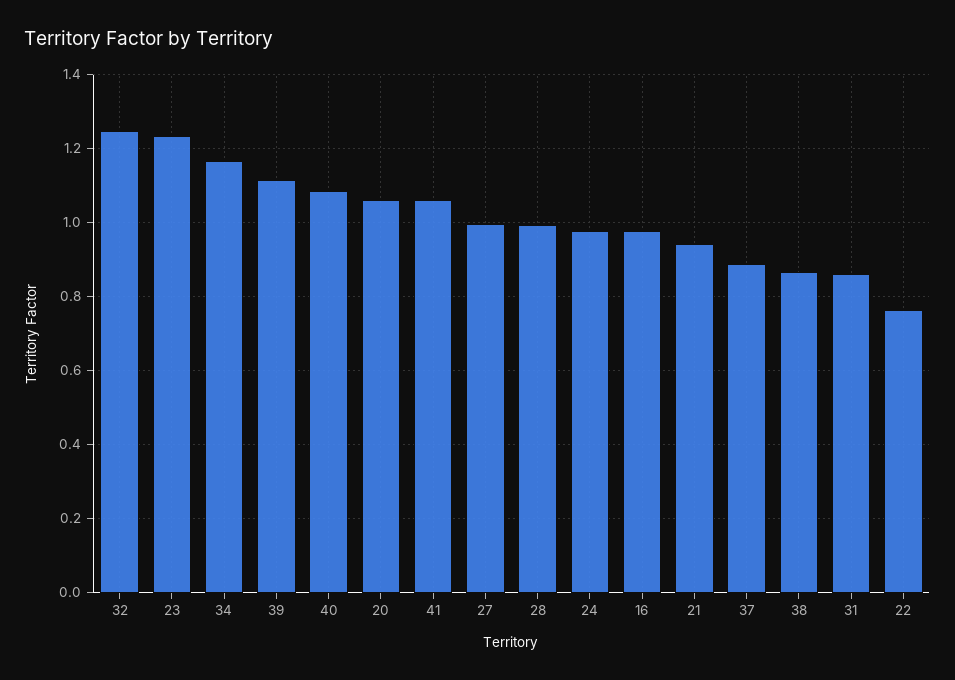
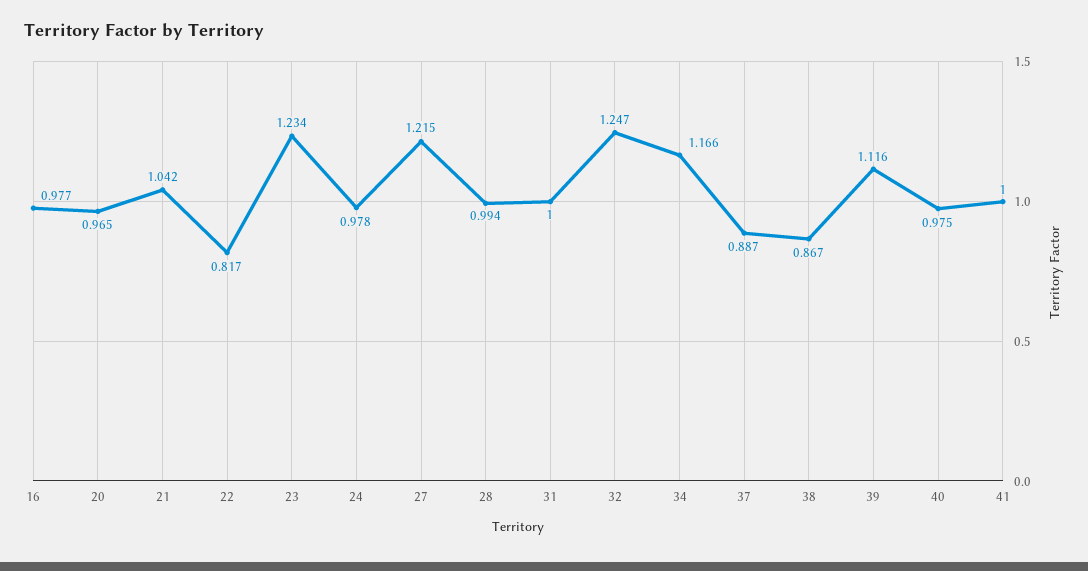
  {
    "32": 1.247,
    "23": 1.234,
    "34": 1.166,
    "39": 1.116,
-   "40": 1.08,
+   "40": 0.975,
-   "20": 1.06,
+   "20": 0.965,
-   "41": 1.06,
+   "41": 1,
-   "27": 1,
+   "27": 1.215,
    "28": 0.994,
    "24": 0.978,
    "16": 0.977,
-   "21": 0.94,
+   "21": 1.042,
    "37": 0.887,
    "38": 0.867,
-   "31": 0.86,
+   "31": 1,
-   "22": 0.76
+   "22": 0.817
  }

